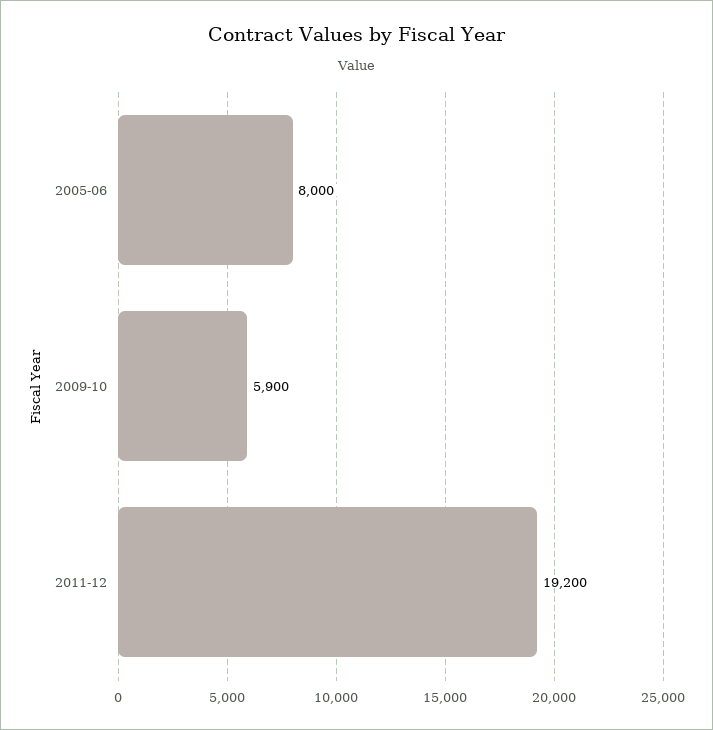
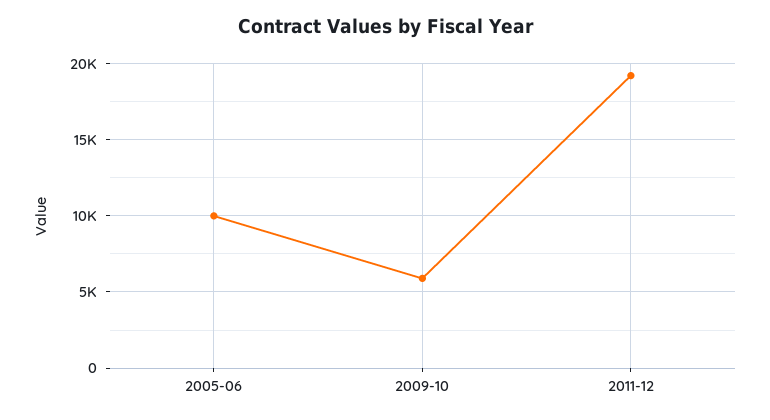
  {
-   "2005-06": 8000,
+   "2005-06": 10000,
    "2009-10": 5900,
    "2011-12": 19200
  }

